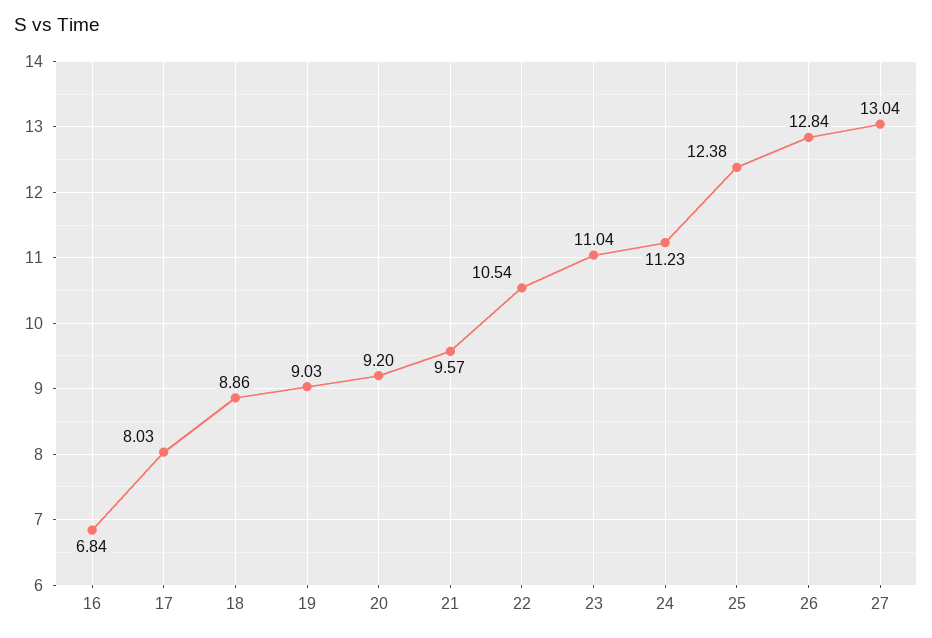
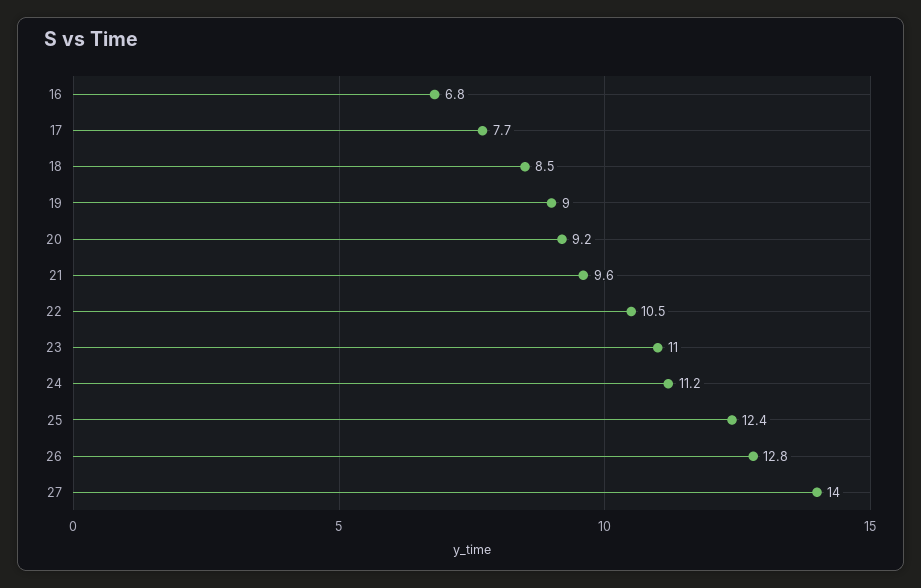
  {
    "16": 6.84,
-   "17": 8.03,
+   "17": 7.7,
-   "18": 8.86,
+   "18": 8.5,
    "19": 9.03,
    "20": 9.2,
    "21": 9.57,
    "22": 10.54,
    "23": 11.04,
    "24": 11.23,
    "25": 12.38,
    "26": 12.84,
-   "27": 13.04
+   "27": 14
  }

